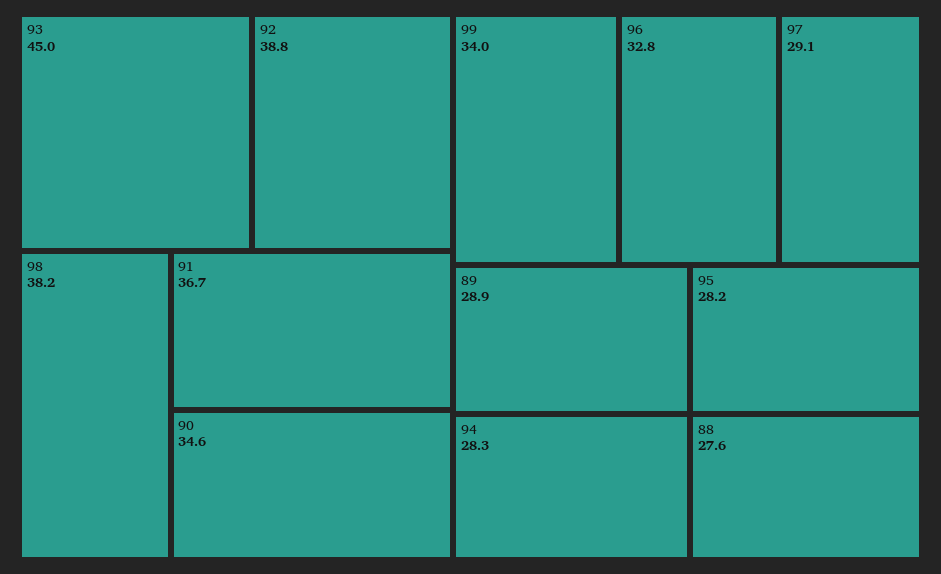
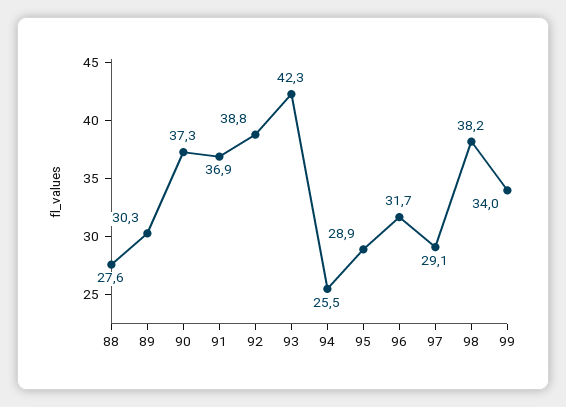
  {
-   "93": 45,
+   "93": 42.3,
    "92": 38.8,
    "98": 38.2,
-   "91": 36.7,
+   "91": 36.9,
-   "90": 34.6,
+   "90": 37.3,
    "99": 34,
-   "96": 32.8,
+   "96": 31.7,
    "97": 29.1,
-   "89": 28.9,
+   "89": 30.3,
-   "94": 28.3,
+   "94": 25.5,
-   "95": 28.2,
+   "95": 28.9,
    "88": 27.6
  }

